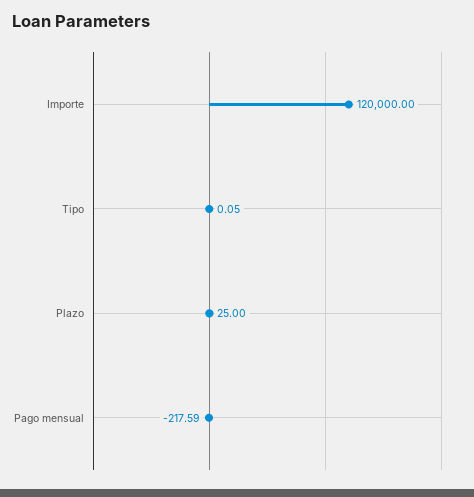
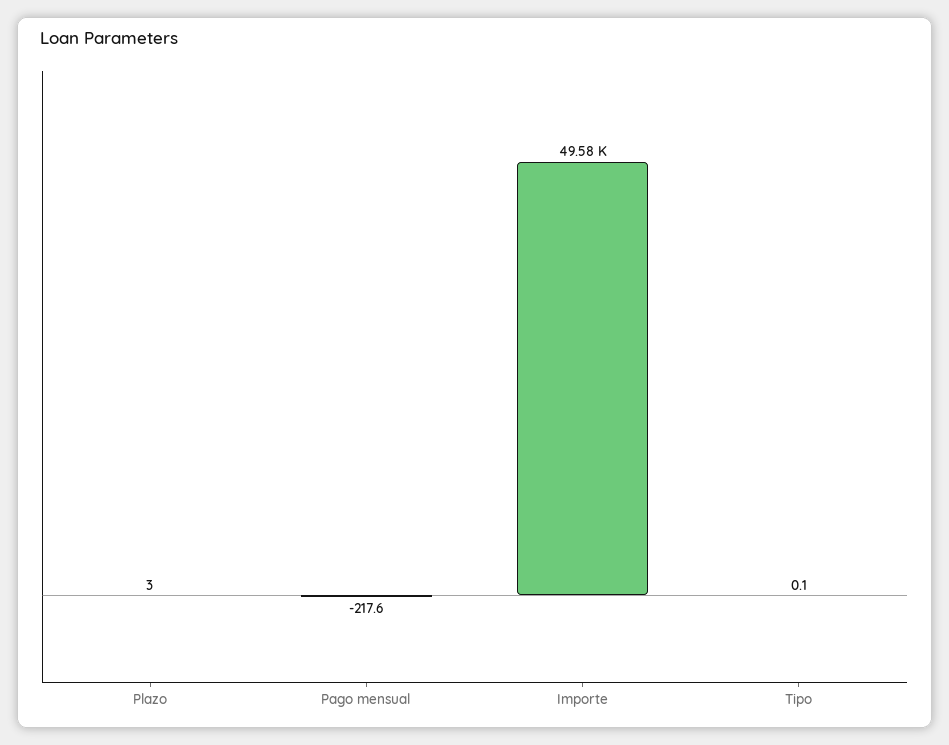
  {
-   "Importe": 120000,
+   "Importe": 49580,
    "Tipo": 0.05,
-   "Plazo": 25,
+   "Plazo": 3,
    "Pago mensual": -217.59
  }

